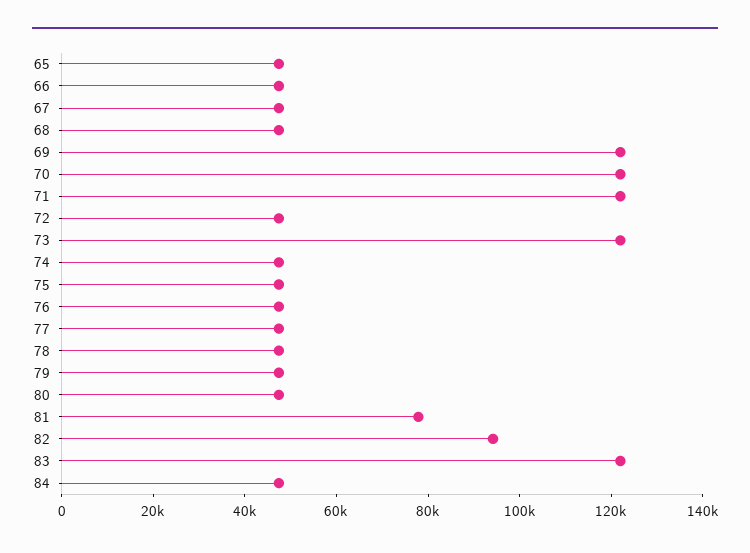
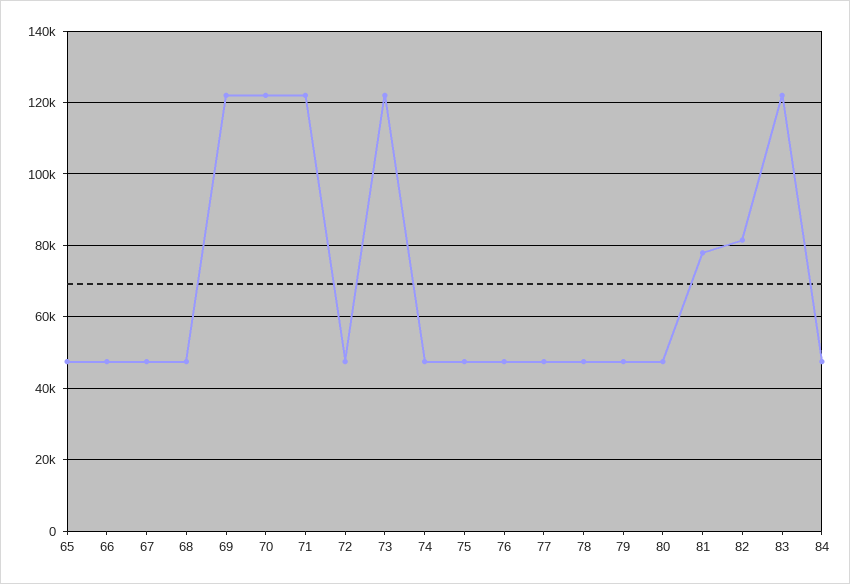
  {
    "65": 48000,
    "66": 48000,
    "67": 48000,
    "68": 48000,
    "69": 122000,
    "70": 122000,
    "71": 122000,
    "72": 48000,
    "73": 122000,
    "74": 48000,
    "75": 48000,
    "76": 48000,
    "77": 48000,
    "78": 48000,
    "79": 48000,
    "80": 48000,
    "81": 78000,
-   "82": 95000,
+   "82": 82000,
    "83": 122000,
    "84": 48000
  }

